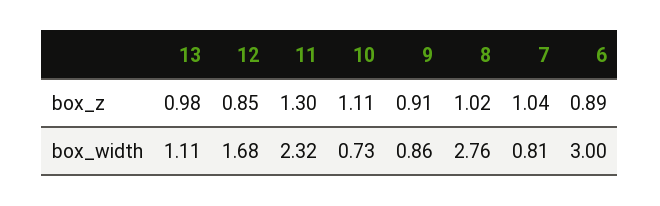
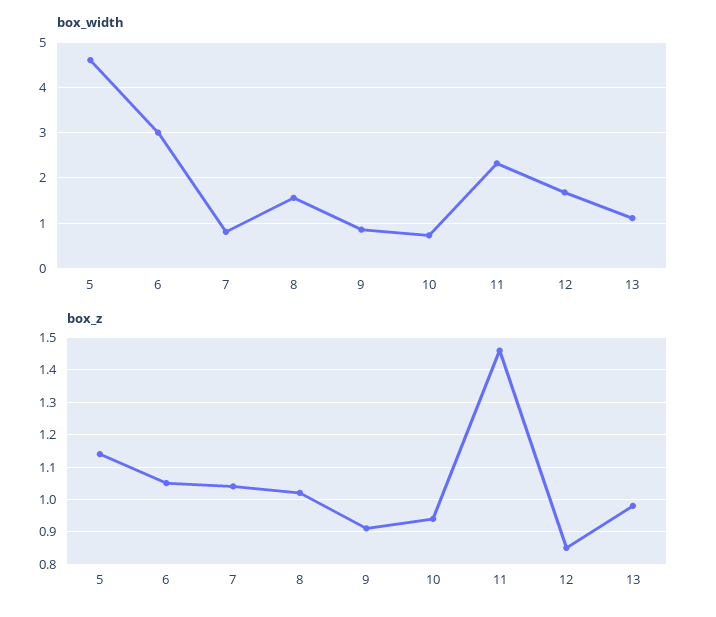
  {
    "box_z": {
      "13": 0.98,
      "12": 0.85,
-     "11": 1.3,
+     "11": 1.45,
-     "10": 1.11,
+     "10": 0.95,
      "9": 0.91,
      "8": 1.02,
      "7": 1.04,
-     "6": 0.89
+     "6": 1.05,
+     "5": 1.15
    },
    "box_width": {
      "13": 1.11,
      "12": 1.68,
      "11": 2.32,
      "10": 0.73,
      "9": 0.86,
-     "8": 2.76,
+     "8": 1.6,
      "7": 0.81,
-     "6": 3
+     "6": 3,
+     "5": 4.6
    }
  }

